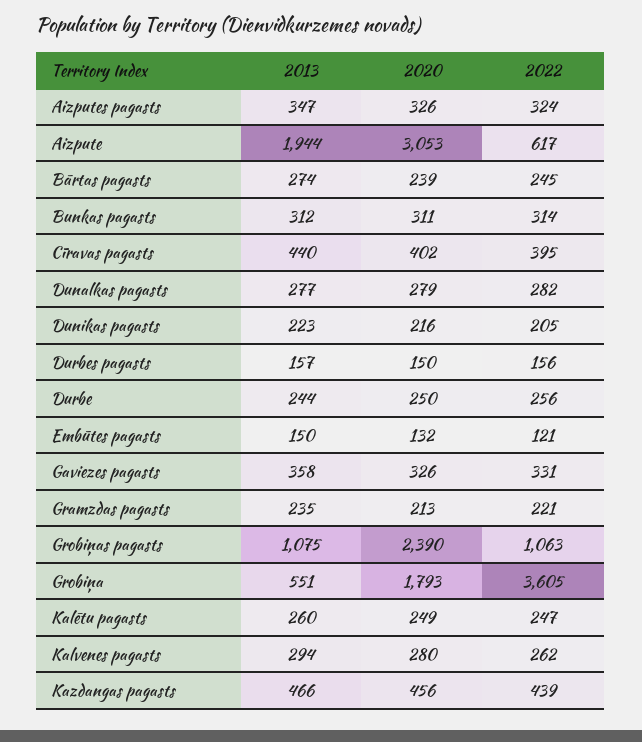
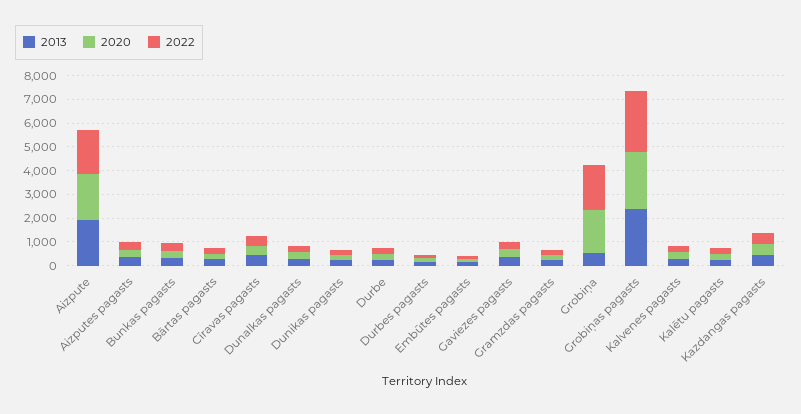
  {
    "2013": {
      "Aizputes pagasts": 347,
      "Aizpute": 1944,
      "Bārtas pagasts": 274,
      "Bunkas pagasts": 312,
      "Cīravas pagasts": 440,
      "Dunalkas pagasts": 277,
      "Dunikas pagasts": 223,
      "Durbes pagasts": 157,
      "Durbe": 244,
      "Embūtes pagasts": 150,
      "Gaviezes pagasts": 358,
      "Gramzdas pagasts": 235,
-     "Grobiņas pagasts": 1075,
+     "Grobiņas pagasts": 2500,
      "Grobiņa": 551,
      "Kalētu pagasts": 260,
      "Kalvenes pagasts": 294,
      "Kazdangas pagasts": 466
    },
    "2020": {
      "Aizputes pagasts": 326,
-     "Aizpute": 3053,
+     "Aizpute": 2000,
      "Bārtas pagasts": 239,
      "Bunkas pagasts": 311,
      "Cīravas pagasts": 402,
      "Dunalkas pagasts": 279,
      "Dunikas pagasts": 216,
      "Durbes pagasts": 150,
      "Durbe": 250,
      "Embūtes pagasts": 132,
      "Gaviezes pagasts": 326,
      "Gramzdas pagasts": 213,
      "Grobiņas pagasts": 2390,
      "Grobiņa": 1793,
      "Kalētu pagasts": 249,
      "Kalvenes pagasts": 280,
      "Kazdangas pagasts": 456
    },
    "2022": {
      "Aizputes pagasts": 324,
-     "Aizpute": 617,
+     "Aizpute": 2000,
      "Bārtas pagasts": 245,
      "Bunkas pagasts": 314,
      "Cīravas pagasts": 395,
      "Dunalkas pagasts": 282,
      "Dunikas pagasts": 205,
      "Durbes pagasts": 156,
      "Durbe": 256,
      "Embūtes pagasts": 121,
      "Gaviezes pagasts": 331,
      "Gramzdas pagasts": 221,
-     "Grobiņas pagasts": 1063,
+     "Grobiņas pagasts": 2500,
-     "Grobiņa": 3605,
+     "Grobiņa": 2000,
      "Kalētu pagasts": 247,
      "Kalvenes pagasts": 262,
      "Kazdangas pagasts": 439
    }
  }

